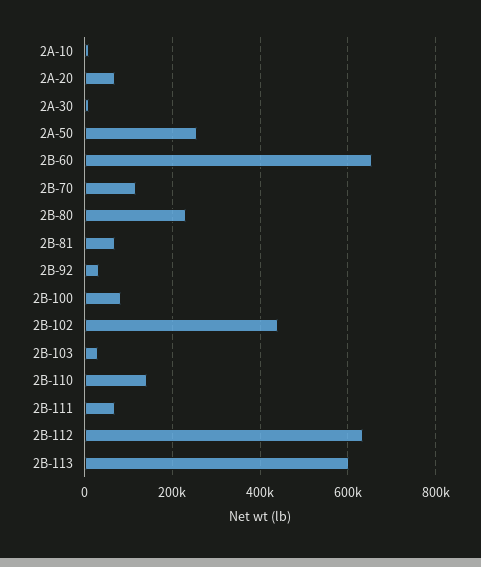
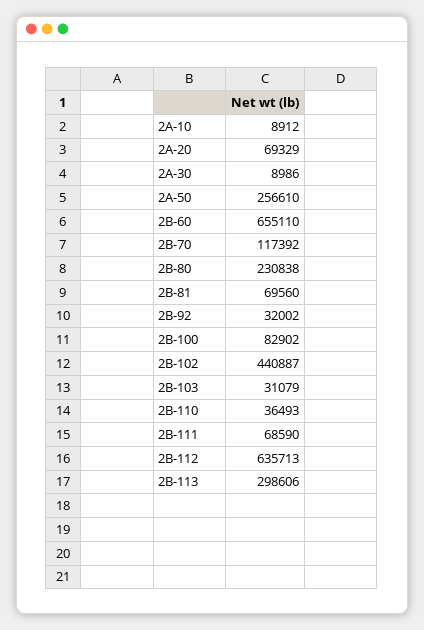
  {
    "2A-10": 8912,
    "2A-20": 69329,
    "2A-30": 8986,
    "2A-50": 256610,
    "2B-60": 655110,
    "2B-70": 117392,
    "2B-80": 230838,
    "2B-81": 69560,
    "2B-92": 32002,
    "2B-100": 82902,
    "2B-102": 440887,
    "2B-103": 31079,
-   "2B-110": 140000,
+   "2B-110": 36493,
    "2B-111": 68590,
    "2B-112": 635713,
-   "2B-113": 600000
+   "2B-113": 298606
  }

